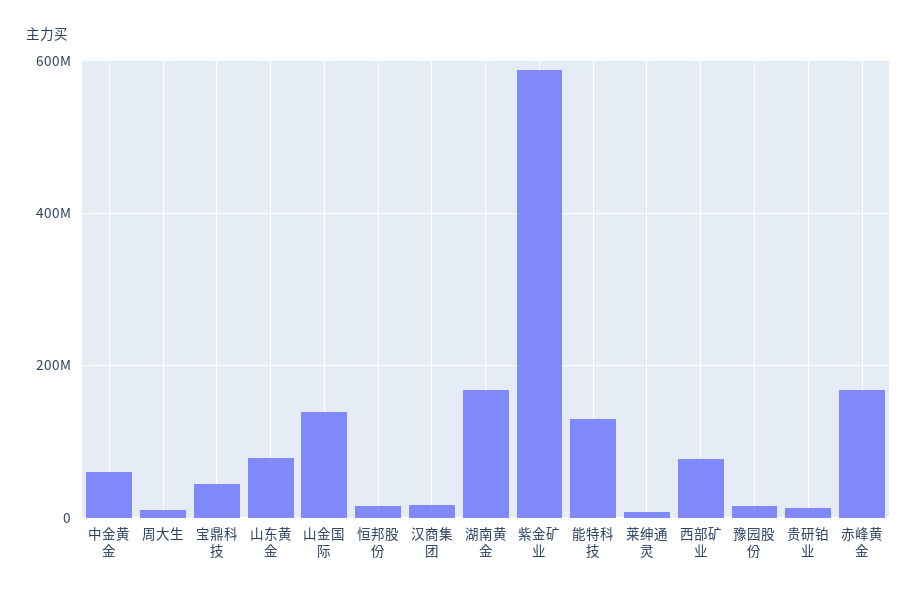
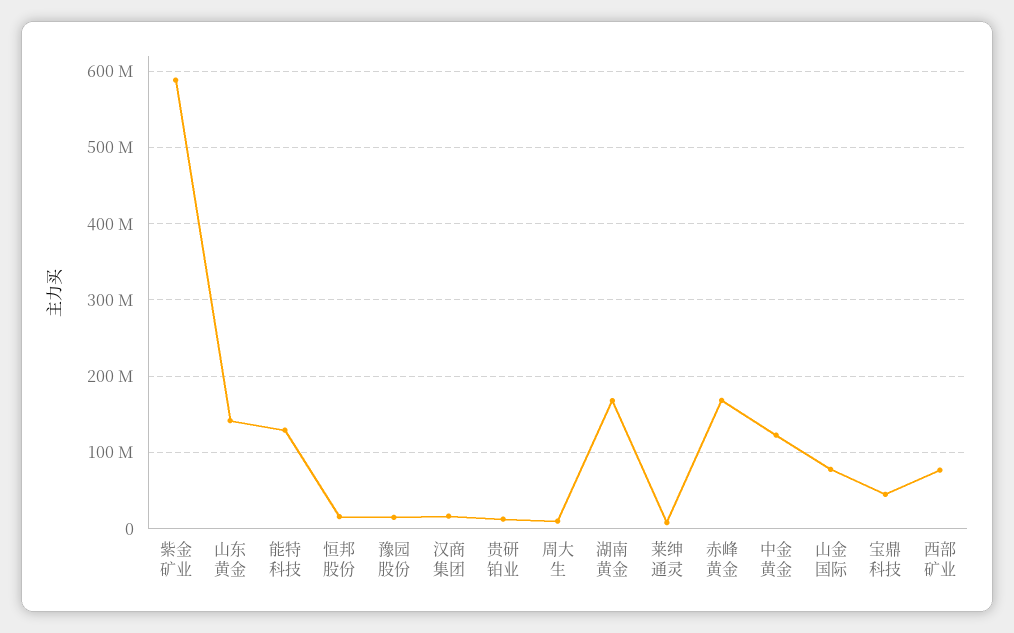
  {
-   "中金黄金": 60000000,
+   "中金黄金": 120000000,
    "周大生": 10000000,
    "宝鼎科技": 40000000,
-   "山东黄金": 80000000,
+   "山东黄金": 140000000,
-   "山金国际": 140000000,
+   "山金国际": 80000000,
    "恒邦股份": 20000000,
    "汉商集团": 20000000,
    "湖南黄金": 170000000,
    "紫金矿业": 590000000,
    "能特科技": 130000000,
    "莱绅通灵": 10000000,
    "西部矿业": 80000000,
    "豫园股份": 10000000,
    "贵研铂业": 10000000,
    "赤峰黄金": 170000000
  }

